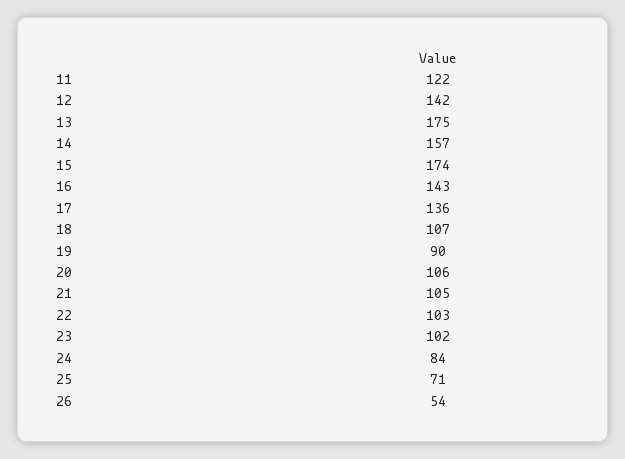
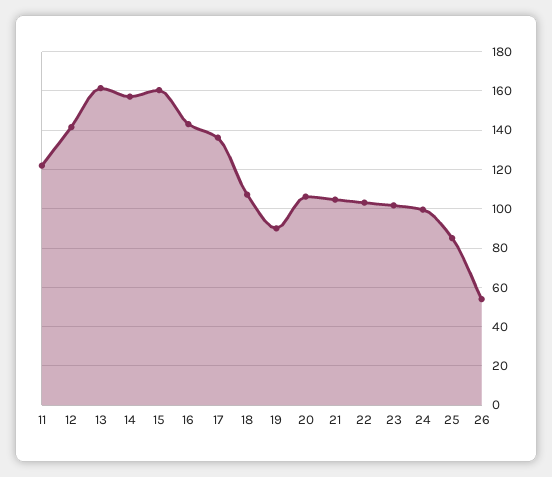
  {
    "11": 122,
    "12": 142,
-   "13": 175,
+   "13": 160,
    "14": 157,
-   "15": 174,
+   "15": 160,
    "16": 143,
    "17": 136,
    "18": 107,
    "19": 90,
    "20": 106,
    "21": 105,
    "22": 103,
    "23": 102,
-   "24": 84,
+   "24": 100,
-   "25": 71,
+   "25": 85,
    "26": 54
  }

